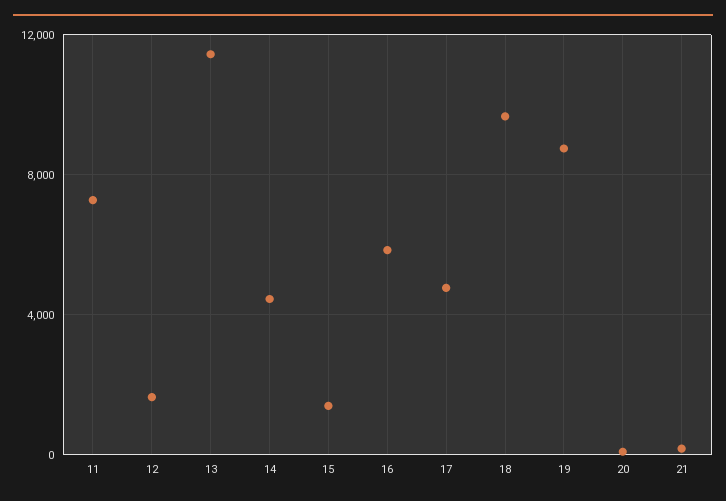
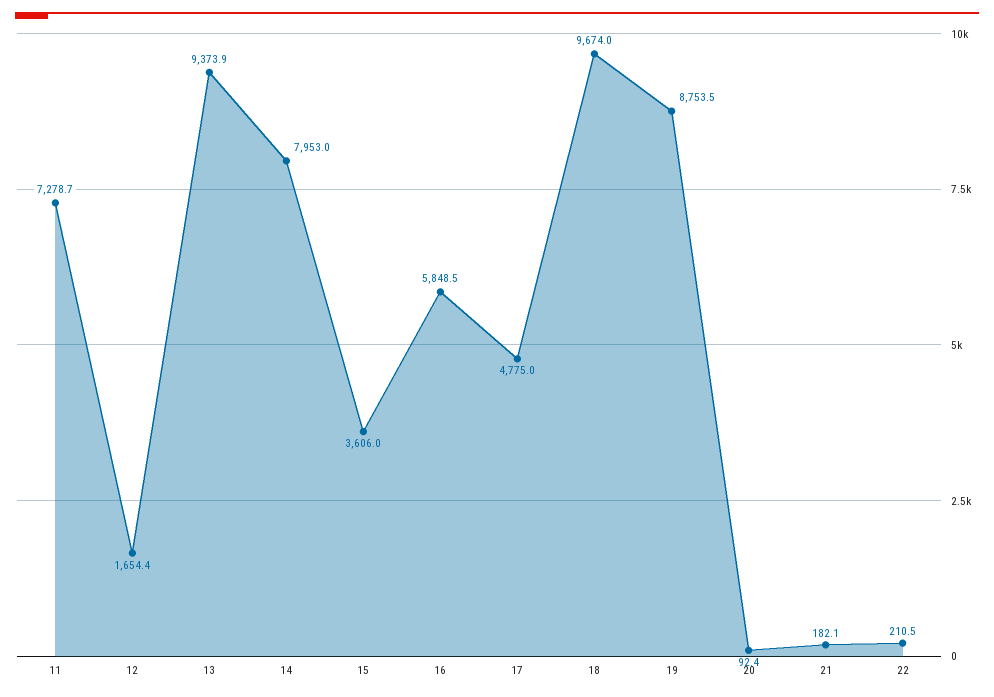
  {
    "11": 7278.7,
    "12": 1654.4,
-   "13": 11500,
+   "13": 9373.9,
-   "14": 4500,
+   "14": 7953,
-   "15": 1500,
+   "15": 3606,
    "16": 5848.5,
    "17": 4775,
    "18": 9674,
    "19": 8753.5,
    "20": 92.4,
-   "21": 182.1
+   "21": 182.1,
+   "22": 210.5
  }

